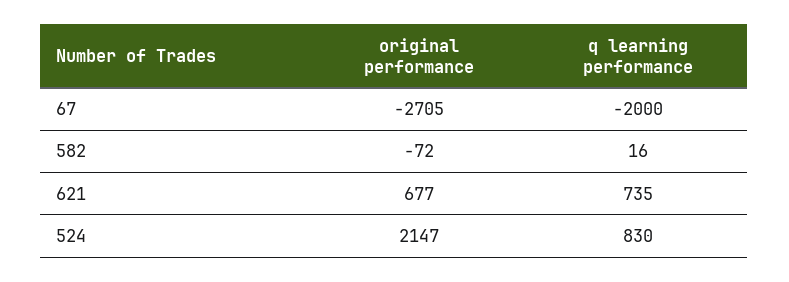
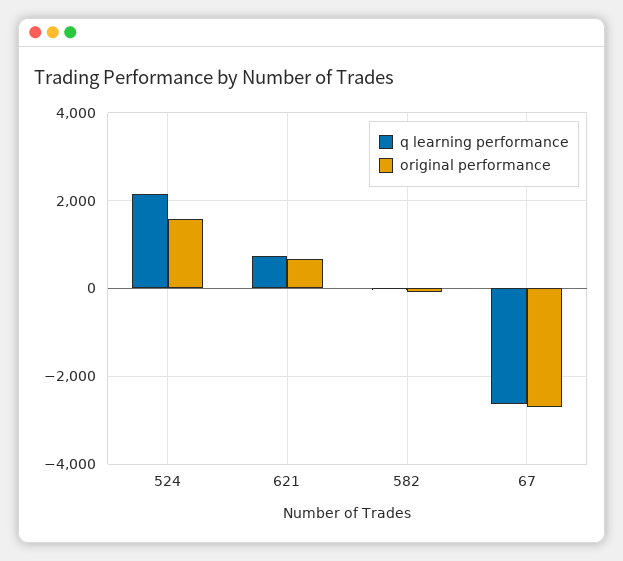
  {
    "original performance": {
      "67": -2705,
      "582": -72,
      "621": 677,
-     "524": 2147
+     "524": 1600
    },
    "q learning performance": {
-     "67": -2000,
+     "67": -2600,
      "582": 16,
      "621": 735,
-     "524": 830
+     "524": 2200
    }
  }

